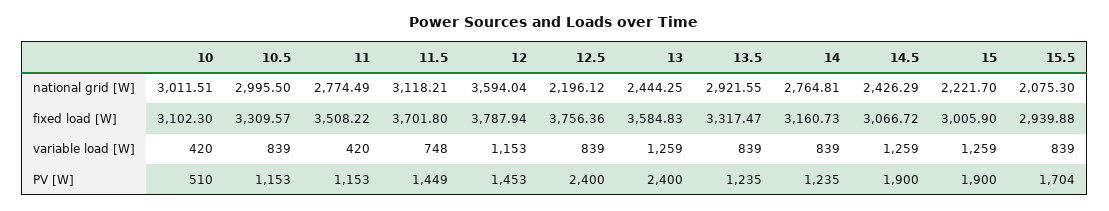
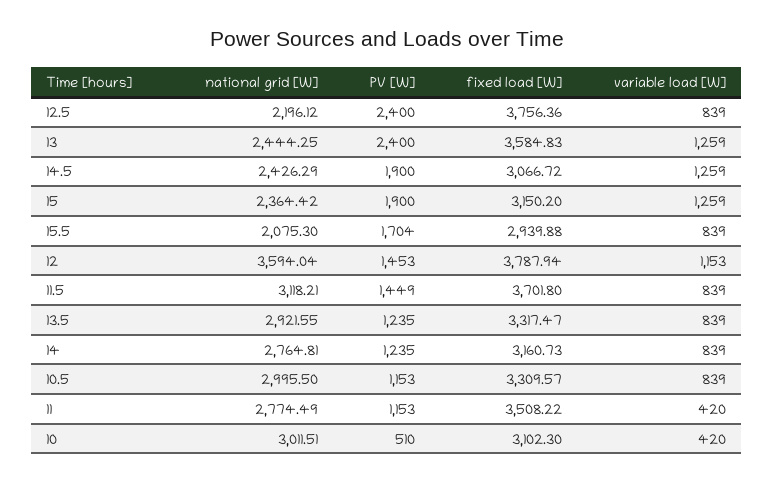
  {
    "10": {
      "national grid [W]": 3011.51,
      "fixed load [W]": 3102.3,
      "variable load [W]": 420,
      "PV [W]": 510
    },
    "10.5": {
      "national grid [W]": 2995.5,
      "fixed load [W]": 3309.57,
      "variable load [W]": 839,
      "PV [W]": 1153
    },
    "11": {
      "national grid [W]": 2774.49,
      "fixed load [W]": 3508.22,
      "variable load [W]": 420,
      "PV [W]": 1153
    },
    "11.5": {
      "national grid [W]": 3118.21,
      "fixed load [W]": 3701.8,
-     "variable load [W]": 748,
+     "variable load [W]": 839,
      "PV [W]": 1449
    },
    "12": {
      "national grid [W]": 3594.04,
      "fixed load [W]": 3787.94,
      "variable load [W]": 1153,
      "PV [W]": 1453
    },
    "12.5": {
      "national grid [W]": 2196.12,
      "fixed load [W]": 3756.36,
      "variable load [W]": 839,
      "PV [W]": 2400
    },
    "13": {
      "national grid [W]": 2444.25,
      "fixed load [W]": 3584.83,
      "variable load [W]": 1259,
      "PV [W]": 2400
    },
    "13.5": {
      "national grid [W]": 2921.55,
      "fixed load [W]": 3317.47,
      "variable load [W]": 839,
      "PV [W]": 1235
    },
    "14": {
      "national grid [W]": 2764.81,
      "fixed load [W]": 3160.73,
      "variable load [W]": 839,
      "PV [W]": 1235
    },
    "14.5": {
      "national grid [W]": 2426.29,
      "fixed load [W]": 3066.72,
      "variable load [W]": 1259,
      "PV [W]": 1900
    },
    "15": {
-     "national grid [W]": 2221.7,
+     "national grid [W]": 2364.42,
-     "fixed load [W]": 3005.9,
+     "fixed load [W]": 3150.2,
      "variable load [W]": 1259,
      "PV [W]": 1900
    },
    "15.5": {
      "national grid [W]": 2075.3,
      "fixed load [W]": 2939.88,
      "variable load [W]": 839,
      "PV [W]": 1704
    }
  }

